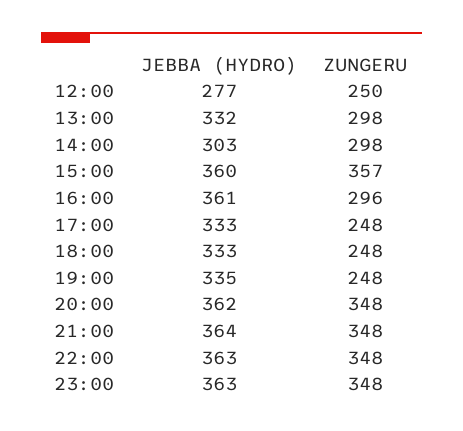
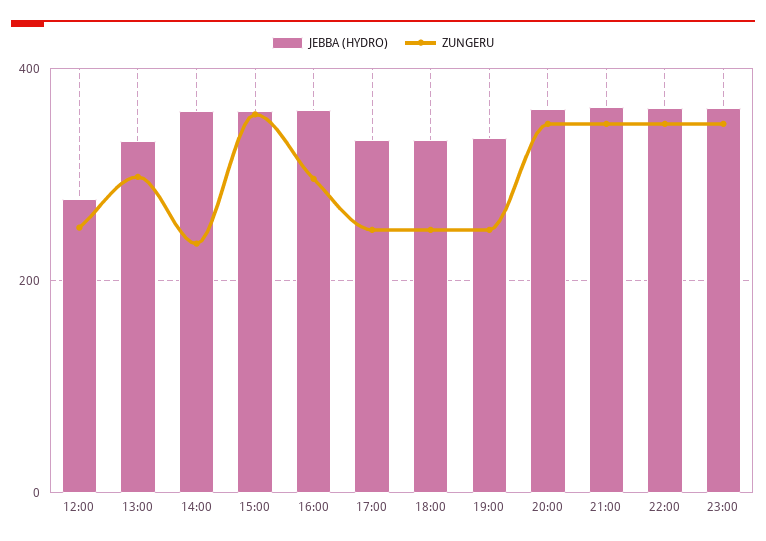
  {
    "JEBBA (HYDRO)": {
      "12:00": 277,
      "13:00": 332,
-     "14:00": 303,
+     "14:00": 360,
      "15:00": 360,
      "16:00": 361,
      "17:00": 333,
      "18:00": 333,
      "19:00": 335,
      "20:00": 362,
      "21:00": 364,
      "22:00": 363,
      "23:00": 363
    },
    "ZUNGERU": {
      "12:00": 250,
      "13:00": 298,
-     "14:00": 298,
+     "14:00": 240,
      "15:00": 357,
      "16:00": 296,
      "17:00": 248,
      "18:00": 248,
      "19:00": 248,
      "20:00": 348,
      "21:00": 348,
      "22:00": 348,
      "23:00": 348
    }
  }

